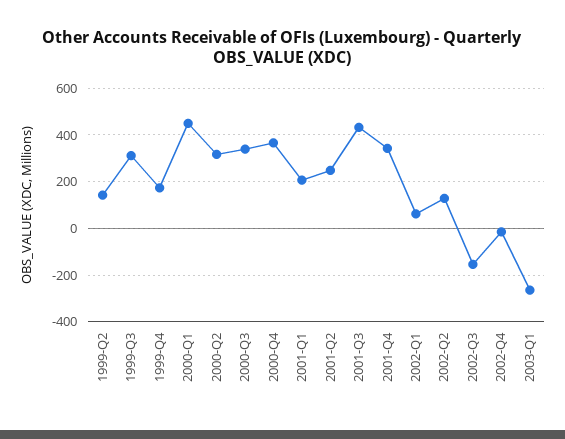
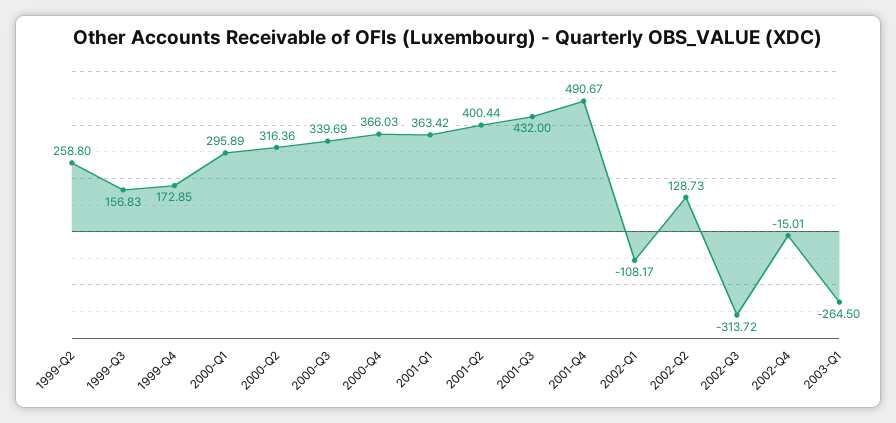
  {
-   "1999-Q2": 150,
+   "1999-Q2": 258.8,
-   "1999-Q3": 300,
+   "1999-Q3": 156.83,
    "1999-Q4": 172.85,
-   "2000-Q1": 450,
+   "2000-Q1": 295.89,
    "2000-Q2": 316.36,
    "2000-Q3": 339.69,
    "2000-Q4": 366.03,
-   "2001-Q1": 200,
+   "2001-Q1": 363.42,
-   "2001-Q2": 250,
+   "2001-Q2": 400.44,
    "2001-Q3": 432,
-   "2001-Q4": 350,
+   "2001-Q4": 490.67,
-   "2002-Q1": 50,
+   "2002-Q1": -108.17,
    "2002-Q2": 128.73,
-   "2002-Q3": -150,
+   "2002-Q3": -313.72,
    "2002-Q4": -15.01,
    "2003-Q1": -264.5
  }

